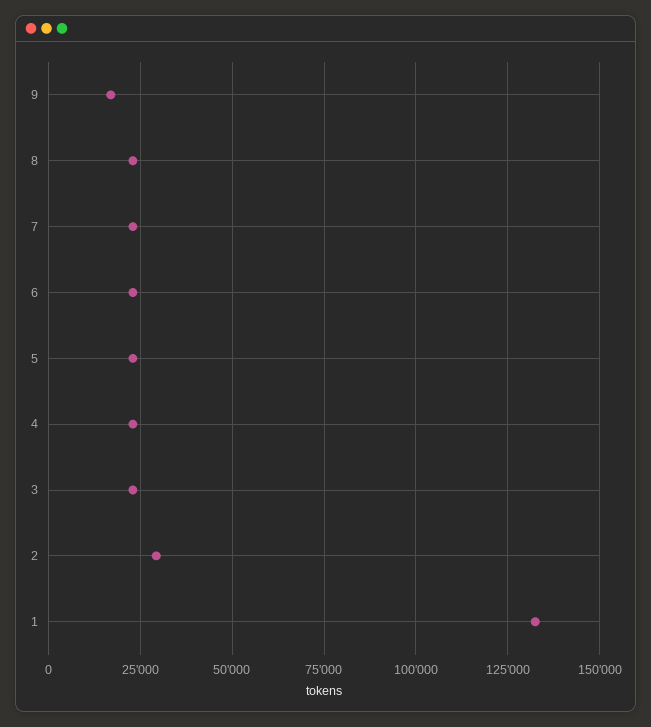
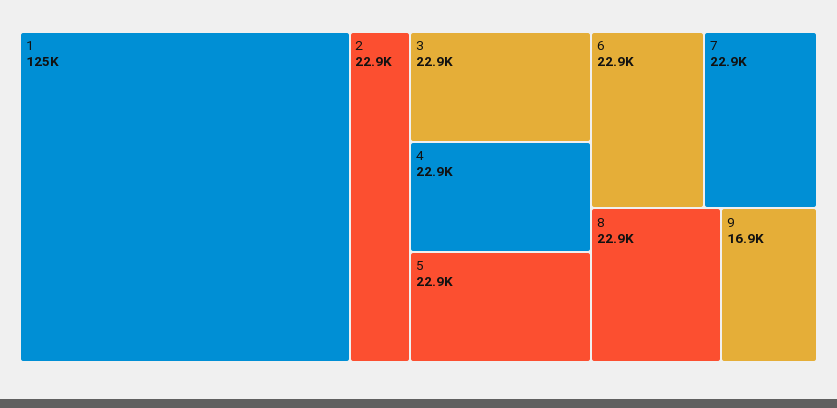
  {
    "9": 16900,
    "8": 22900,
    "7": 22900,
    "6": 22900,
    "5": 22900,
    "4": 22900,
    "3": 22900,
-   "2": 30000,
+   "2": 22900,
-   "1": 132500
+   "1": 125000
  }

